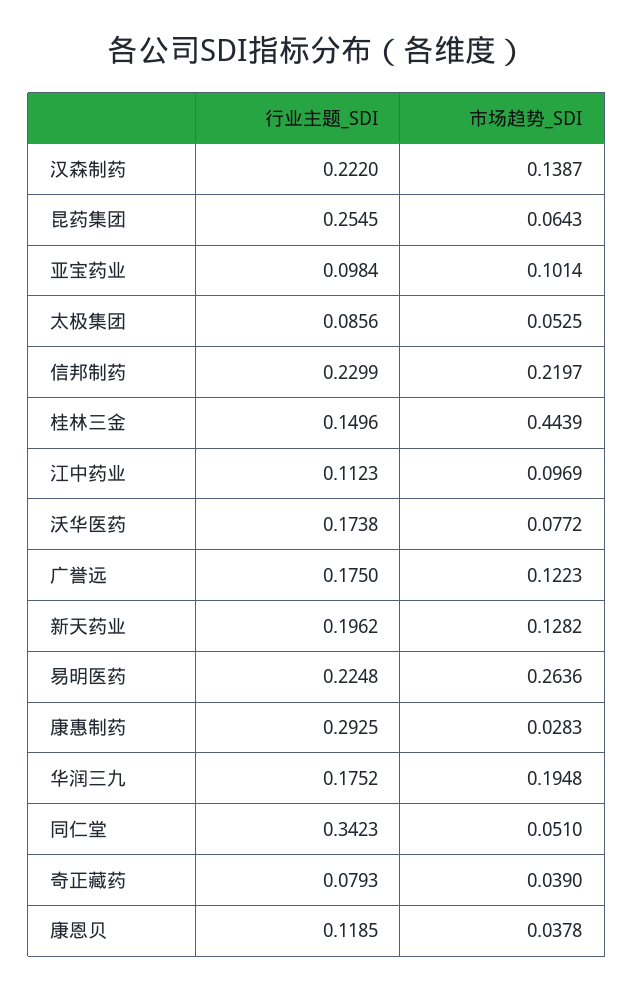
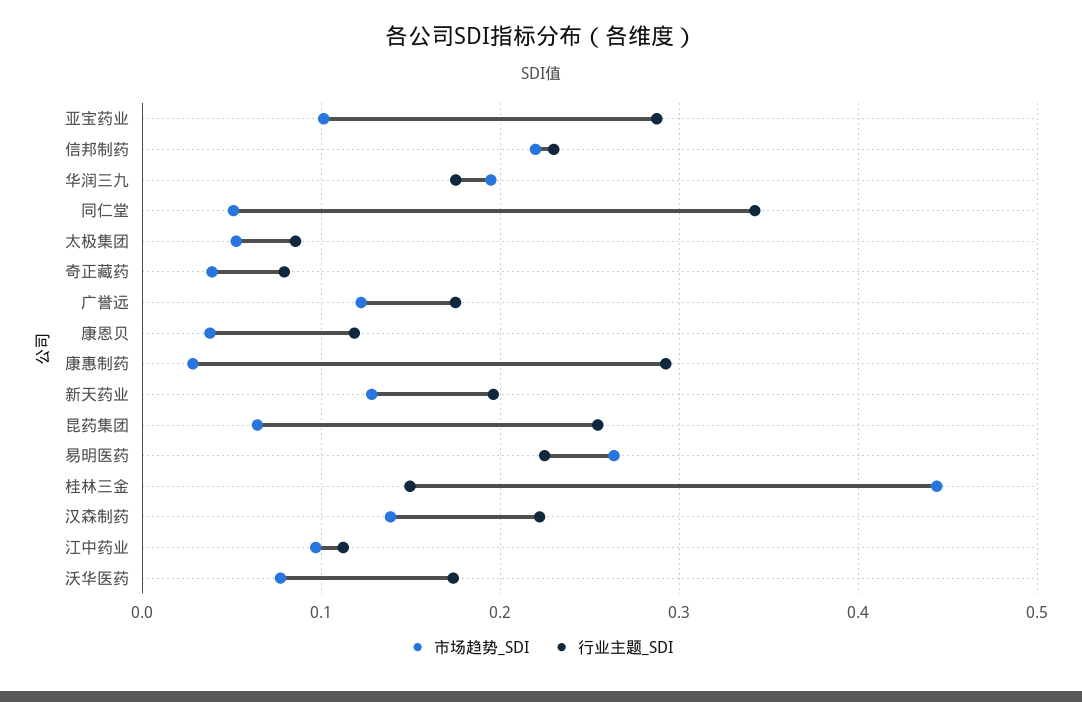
  {
    "行业主题_SDI": {
      "汉森制药": 0.222,
      "昆药集团": 0.2545,
-     "亚宝药业": 0.0984,
+     "亚宝药业": 0.29,
      "太极集团": 0.0856,
      "信邦制药": 0.2299,
      "桂林三金": 0.1496,
      "江中药业": 0.1123,
      "沃华医药": 0.1738,
      "广誉远": 0.175,
      "新天药业": 0.1962,
      "易明医药": 0.2248,
      "康惠制药": 0.2925,
      "华润三九": 0.1752,
      "同仁堂": 0.3423,
      "奇正藏药": 0.0793,
      "康恩贝": 0.1185
    },
    "市场趋势_SDI": {
      "汉森制药": 0.1387,
      "昆药集团": 0.0643,
      "亚宝药业": 0.1014,
      "太极集团": 0.0525,
      "信邦制药": 0.2197,
      "桂林三金": 0.4439,
      "江中药业": 0.0969,
      "沃华医药": 0.0772,
      "广誉远": 0.1223,
      "新天药业": 0.1282,
      "易明医药": 0.2636,
      "康惠制药": 0.0283,
      "华润三九": 0.1948,
      "同仁堂": 0.051,
      "奇正藏药": 0.039,
      "康恩贝": 0.0378
    }
  }

